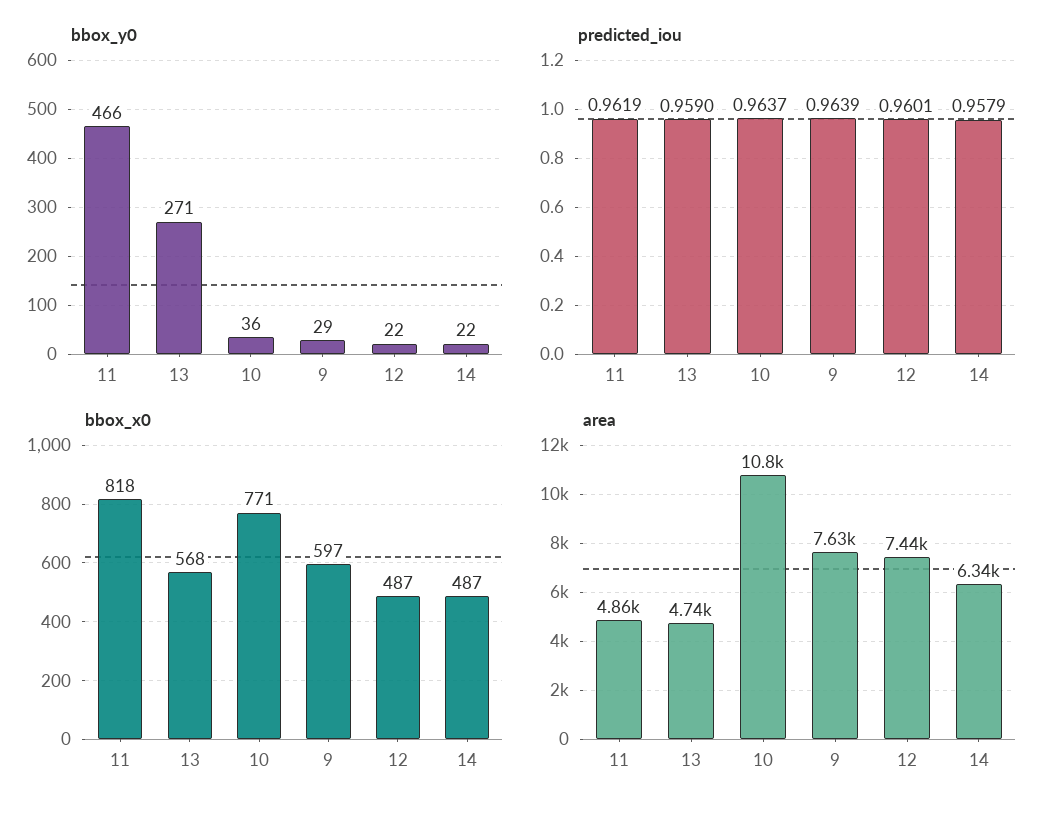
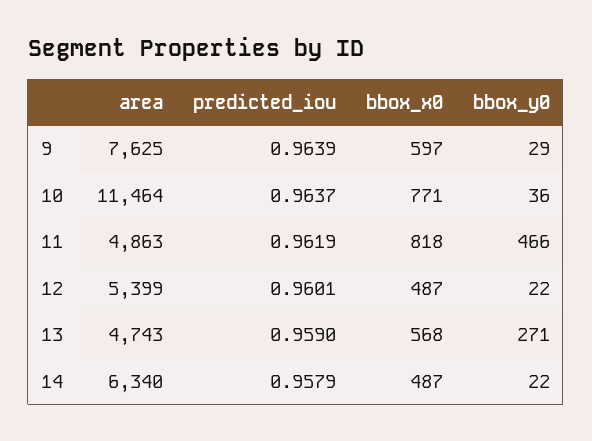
  {
    "bbox_y0": {
      "11": 466,
      "13": 271,
      "10": 36,
      "9": 29,
      "12": 22,
      "14": 22
    },
    "predicted_iou": {
      "11": 0.9619,
      "13": 0.959,
      "10": 0.9637,
      "9": 0.9639,
      "12": 0.9601,
      "14": 0.9579
    },
    "bbox_x0": {
      "11": 818,
      "13": 568,
      "10": 771,
      "9": 597,
      "12": 487,
      "14": 487
    },
    "area": {
      "11": 4863,
      "13": 4743,
-     "10": 10800,
+     "10": 11464,
      "9": 7625,
-     "12": 7440,
+     "12": 5399,
      "14": 6340
    }
  }

